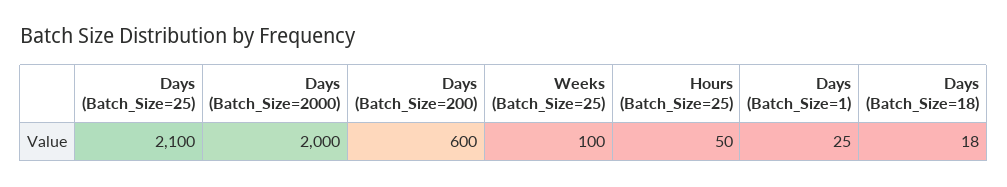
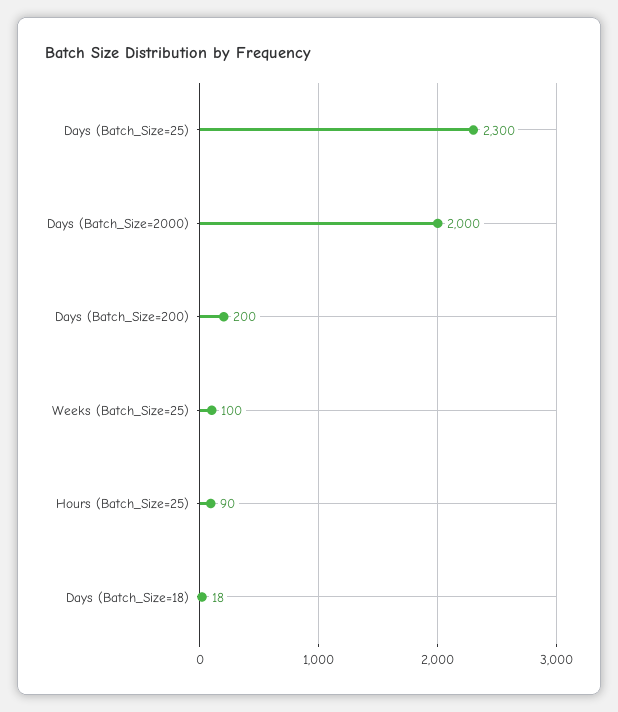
  {
-   "Days (Batch_Size=25)": 2100,
+   "Days (Batch_Size=25)": 2300,
    "Days (Batch_Size=2000)": 2000,
-   "Days (Batch_Size=200)": 600,
+   "Days (Batch_Size=200)": 200,
    "Weeks (Batch_Size=25)": 100,
-   "Hours (Batch_Size=25)": 50,
+   "Hours (Batch_Size=25)": 90,
-   "Days (Batch_Size=1)": 25,
    "Days (Batch_Size=18)": 18
  }

